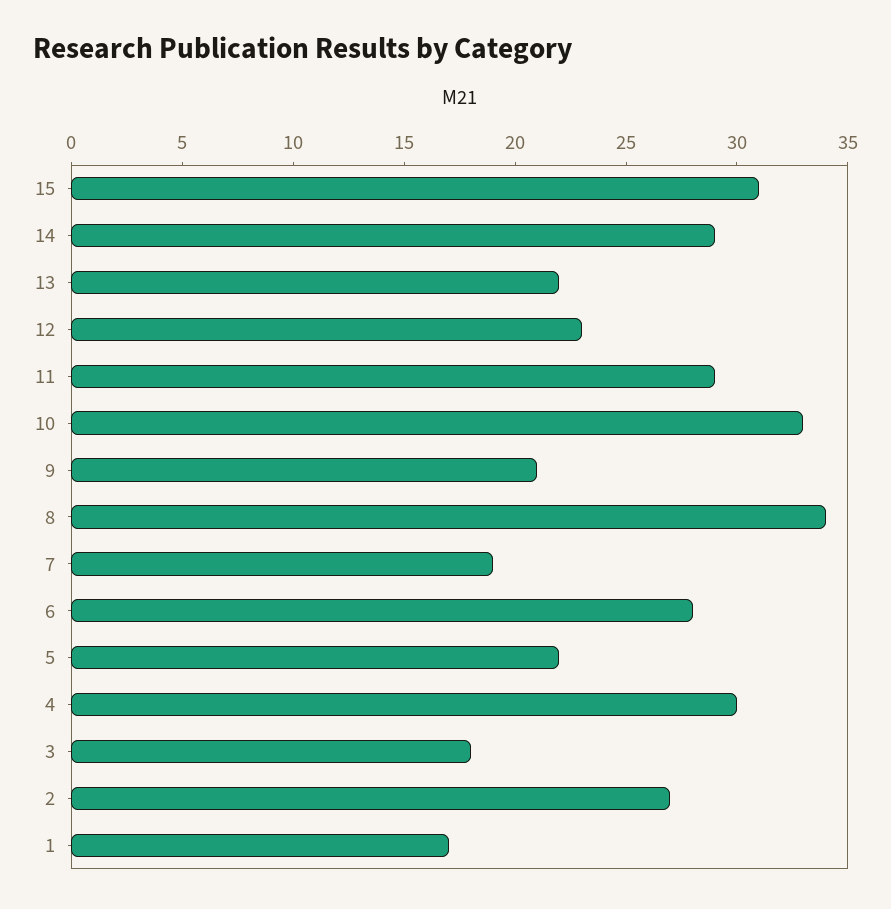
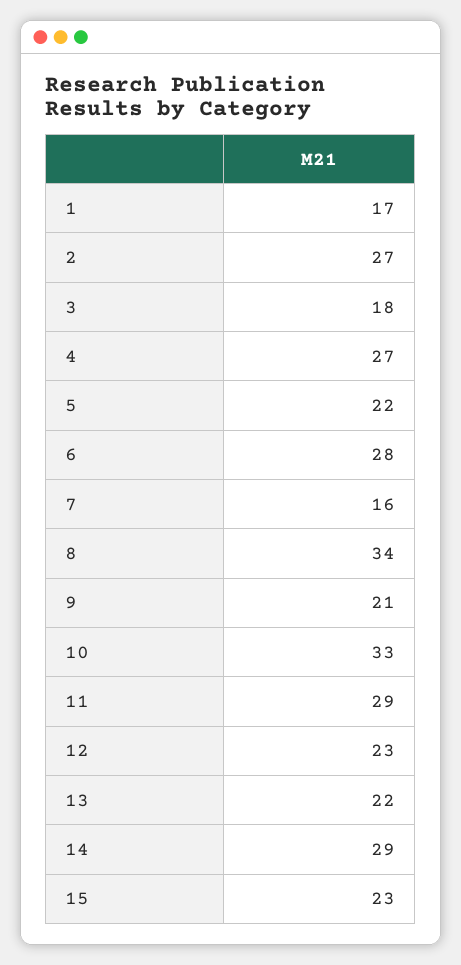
  {
-   "15": 31,
+   "15": 23,
    "14": 29,
    "13": 22,
    "12": 23,
    "11": 29,
    "10": 33,
    "9": 21,
    "8": 34,
-   "7": 19,
+   "7": 16,
    "6": 28,
    "5": 22,
-   "4": 30,
+   "4": 27,
    "3": 18,
    "2": 27,
    "1": 17
  }

